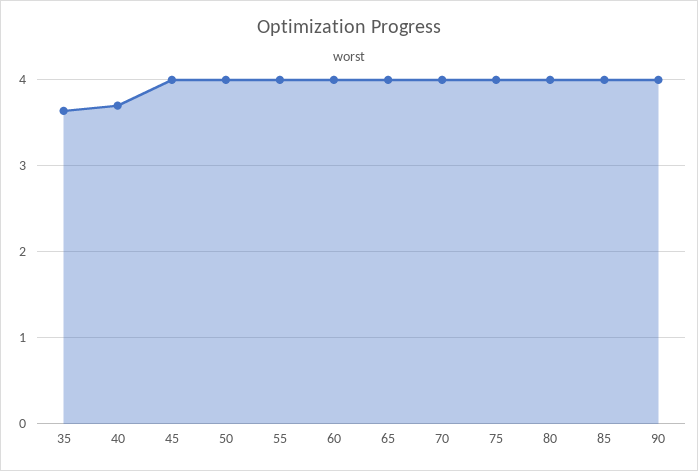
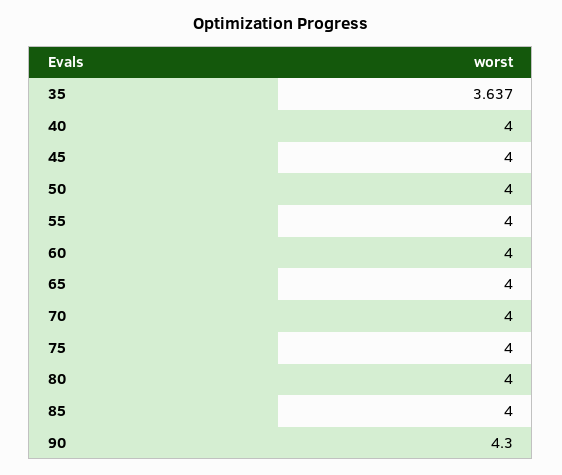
  {
    "35": 3.637,
-   "40": 3.7,
+   "40": 4,
    "45": 4,
    "50": 4,
    "55": 4,
    "60": 4,
    "65": 4,
    "70": 4,
    "75": 4,
    "80": 4,
    "85": 4,
-   "90": 4
+   "90": 4.3
  }

